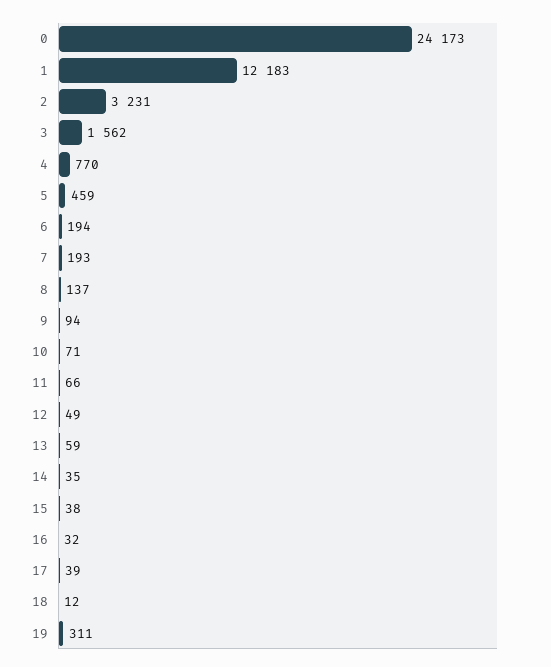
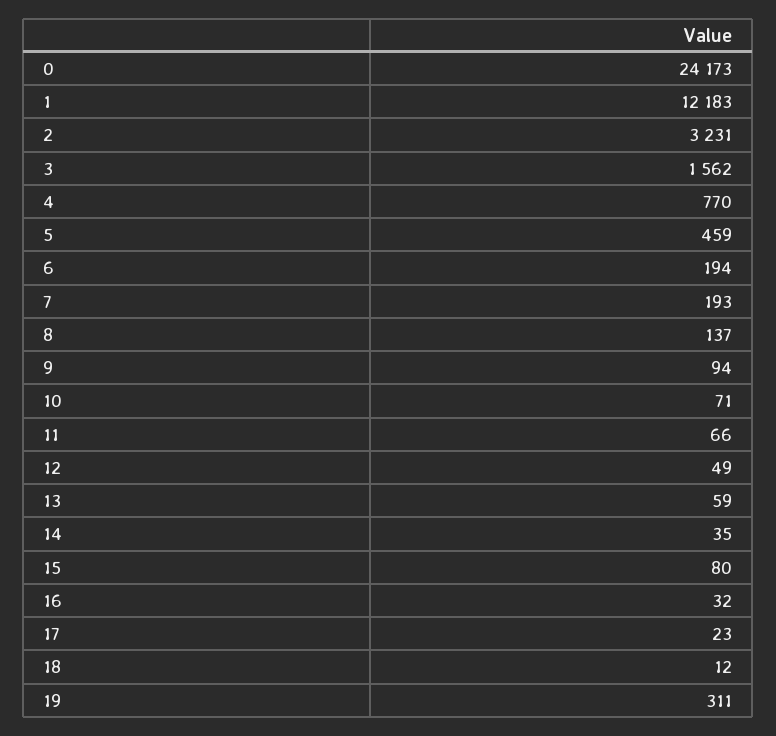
  {
    "0": 24173,
    "1": 12183,
    "2": 3231,
    "3": 1562,
    "4": 770,
    "5": 459,
    "6": 194,
    "7": 193,
    "8": 137,
    "9": 94,
    "10": 71,
    "11": 66,
    "12": 49,
    "13": 59,
    "14": 35,
-   "15": 38,
+   "15": 80,
    "16": 32,
-   "17": 39,
+   "17": 23,
    "18": 12,
    "19": 311
  }

